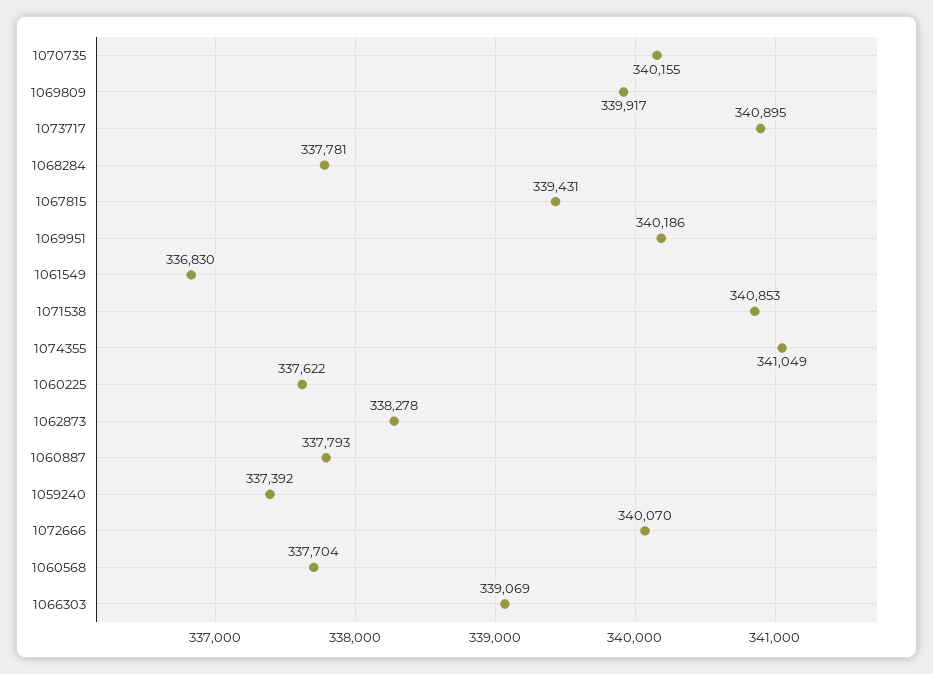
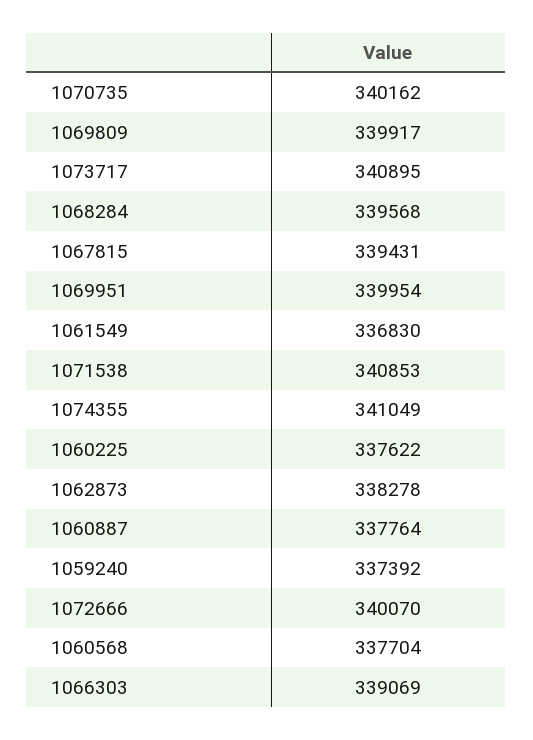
  {
-   "1070735": 340155,
+   "1070735": 340162,
    "1069809": 339917,
    "1073717": 340895,
-   "1068284": 337781,
+   "1068284": 339568,
    "1067815": 339431,
-   "1069951": 340186,
+   "1069951": 339954,
    "1061549": 336830,
    "1071538": 340853,
    "1074355": 341049,
    "1060225": 337622,
    "1062873": 338278,
-   "1060887": 337793,
+   "1060887": 337764,
    "1059240": 337392,
    "1072666": 340070,
    "1060568": 337704,
    "1066303": 339069
  }

